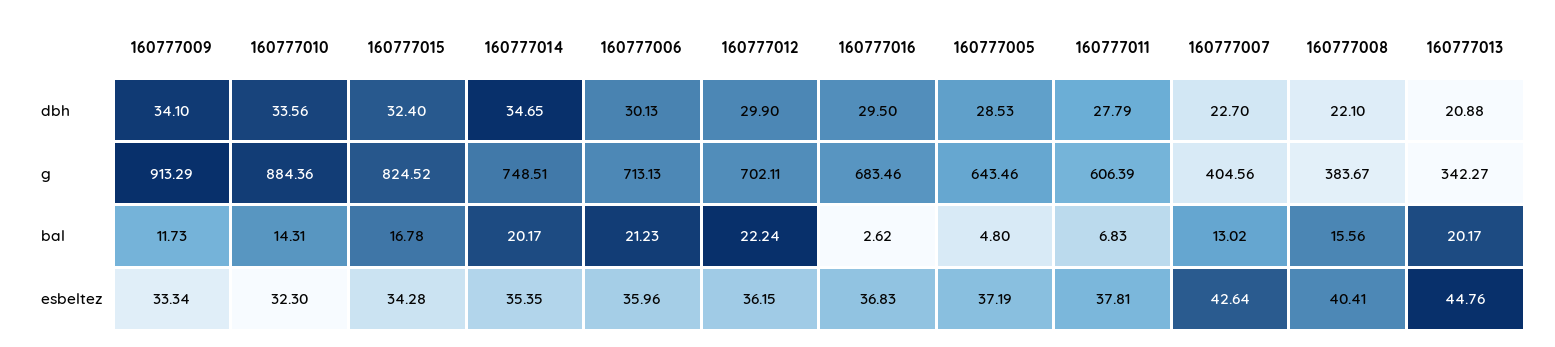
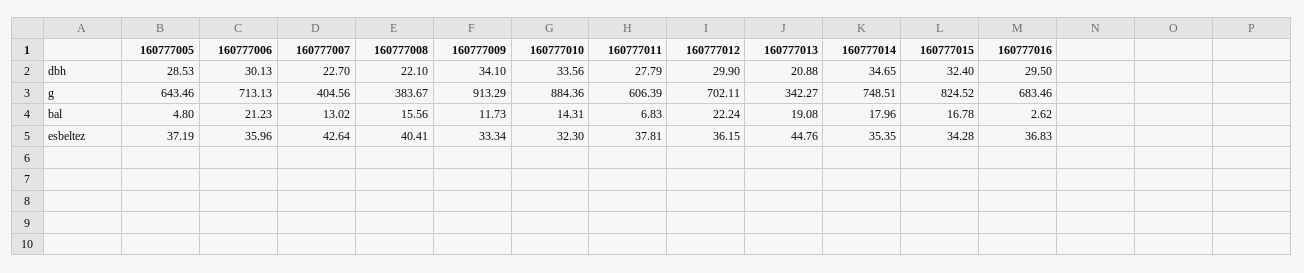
  {
    "160777009": {
      "dbh": 34.1,
      "g": 913.29,
      "bal": 11.73,
      "esbeltez": 33.34
    },
    "160777010": {
      "dbh": 33.56,
      "g": 884.36,
      "bal": 14.31,
      "esbeltez": 32.3
    },
    "160777015": {
      "dbh": 32.4,
      "g": 824.52,
      "bal": 16.78,
      "esbeltez": 34.28
    },
    "160777014": {
      "dbh": 34.65,
      "g": 748.51,
-     "bal": 20.17,
+     "bal": 17.96,
      "esbeltez": 35.35
    },
    "160777006": {
      "dbh": 30.13,
      "g": 713.13,
      "bal": 21.23,
      "esbeltez": 35.96
    },
    "160777012": {
      "dbh": 29.9,
      "g": 702.11,
      "bal": 22.24,
      "esbeltez": 36.15
    },
    "160777016": {
      "dbh": 29.5,
      "g": 683.46,
      "bal": 2.62,
      "esbeltez": 36.83
    },
    "160777005": {
      "dbh": 28.53,
      "g": 643.46,
      "bal": 4.8,
      "esbeltez": 37.19
    },
    "160777011": {
      "dbh": 27.79,
      "g": 606.39,
      "bal": 6.83,
      "esbeltez": 37.81
    },
    "160777007": {
      "dbh": 22.7,
      "g": 404.56,
      "bal": 13.02,
      "esbeltez": 42.64
    },
    "160777008": {
      "dbh": 22.1,
      "g": 383.67,
      "bal": 15.56,
      "esbeltez": 40.41
    },
    "160777013": {
      "dbh": 20.88,
      "g": 342.27,
-     "bal": 20.17,
+     "bal": 19.08,
      "esbeltez": 44.76
    }
  }

